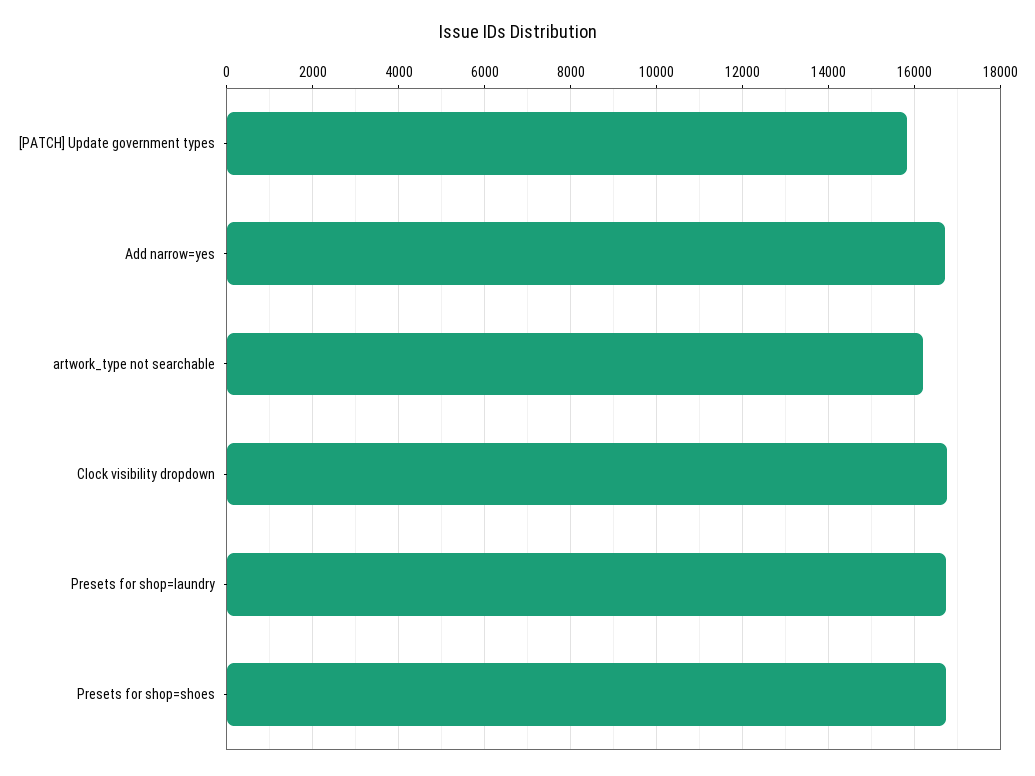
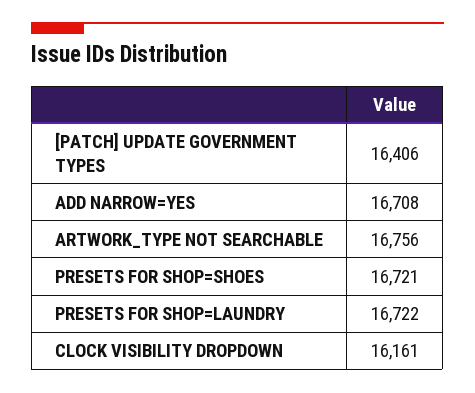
  {
-   "[PATCH] Update government types": 15800,
+   "[PATCH] Update government types": 16406,
    "Add narrow=yes": 16708,
-   "artwork_type not searchable": 16200,
+   "artwork_type not searchable": 16756,
-   "Clock visibility dropdown": 16800,
+   "Clock visibility dropdown": 16161,
    "Presets for shop=laundry": 16722,
    "Presets for shop=shoes": 16721
  }

